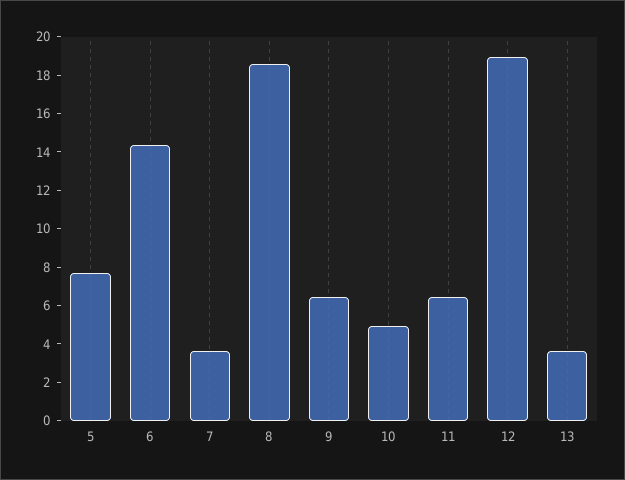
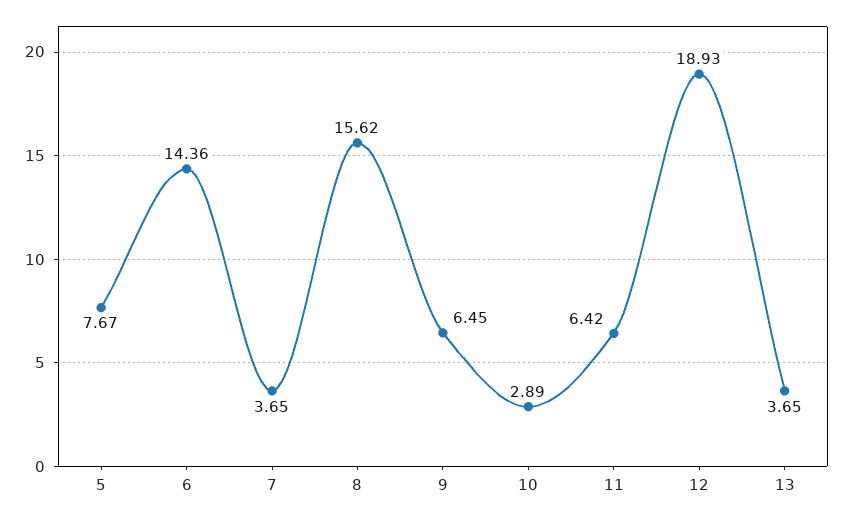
  {
    "5": 7.67,
    "6": 14.36,
    "7": 3.65,
-   "8": 18.5,
+   "8": 15.62,
    "9": 6.45,
-   "10": 5,
+   "10": 2.89,
    "11": 6.42,
    "12": 18.93,
    "13": 3.65
  }

